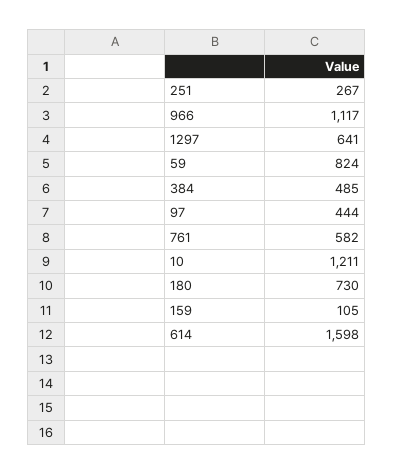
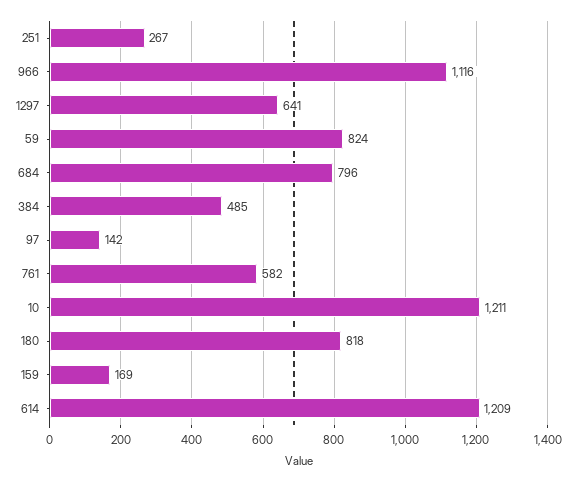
  {
    "251": 267,
-   "966": 1117,
+   "966": 1116,
    "1297": 641,
    "59": 824,
    "384": 485,
-   "97": 444,
+   "97": 142,
    "761": 582,
    "10": 1211,
-   "180": 730,
+   "180": 818,
-   "159": 105,
+   "159": 169,
-   "614": 1598
+   "614": 1209,
+   "684": 796
  }

